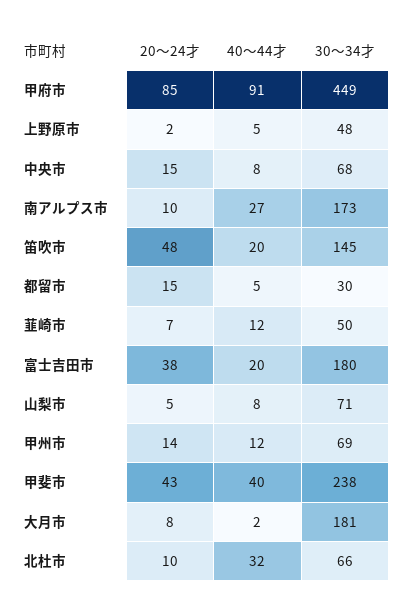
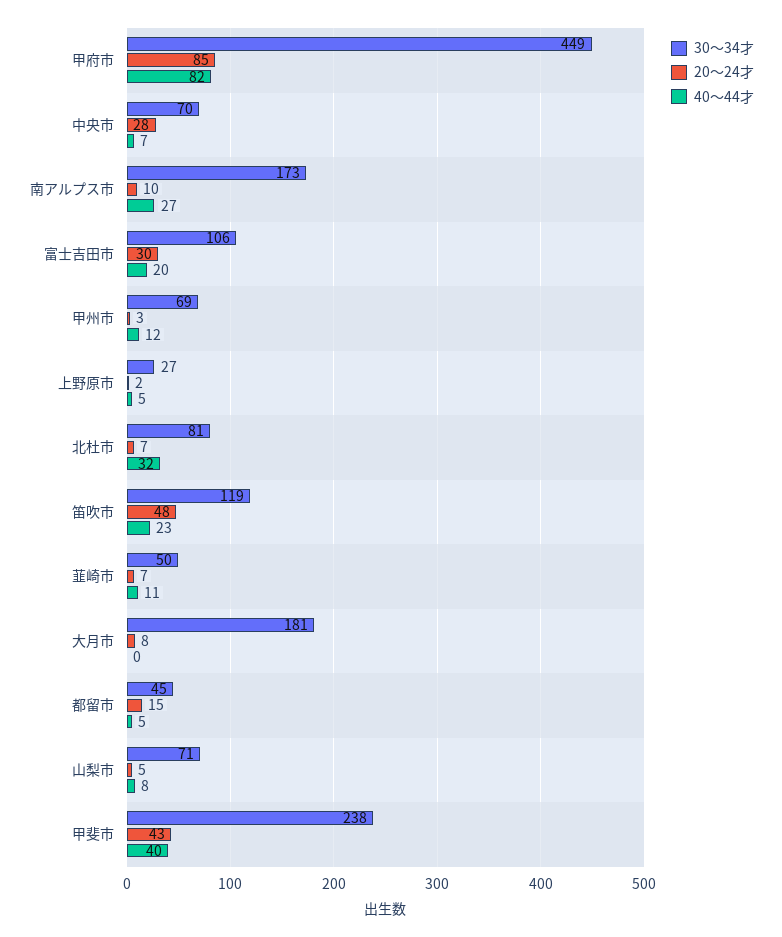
  {
    "20～24才": {
      "甲府市": 85,
      "上野原市": 2,
-     "中央市": 15,
+     "中央市": 28,
      "南アルプス市": 10,
      "笛吹市": 48,
      "都留市": 15,
      "韮崎市": 7,
-     "富士吉田市": 38,
+     "富士吉田市": 30,
      "山梨市": 5,
-     "甲州市": 14,
+     "甲州市": 3,
      "甲斐市": 43,
      "大月市": 8,
-     "北杜市": 10
+     "北杜市": 7
    },
    "40～44才": {
-     "甲府市": 91,
+     "甲府市": 82,
      "上野原市": 5,
-     "中央市": 8,
+     "中央市": 7,
      "南アルプス市": 27,
-     "笛吹市": 20,
+     "笛吹市": 23,
      "都留市": 5,
-     "韮崎市": 12,
+     "韮崎市": 11,
      "富士吉田市": 20,
      "山梨市": 8,
      "甲州市": 12,
      "甲斐市": 40,
-     "大月市": 2,
+     "大月市": 0,
      "北杜市": 32
    },
    "30～34才": {
      "甲府市": 449,
-     "上野原市": 48,
+     "上野原市": 27,
-     "中央市": 68,
+     "中央市": 70,
      "南アルプス市": 173,
-     "笛吹市": 145,
+     "笛吹市": 119,
-     "都留市": 30,
+     "都留市": 45,
      "韮崎市": 50,
-     "富士吉田市": 180,
+     "富士吉田市": 106,
      "山梨市": 71,
      "甲州市": 69,
      "甲斐市": 238,
      "大月市": 181,
-     "北杜市": 66
+     "北杜市": 81
    }
  }

